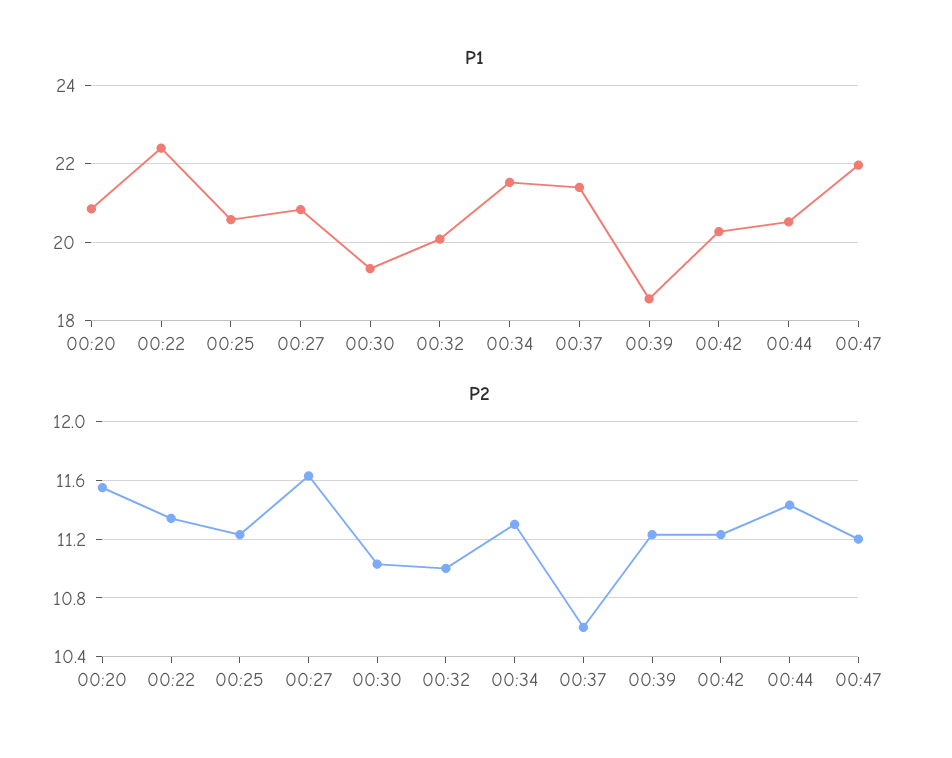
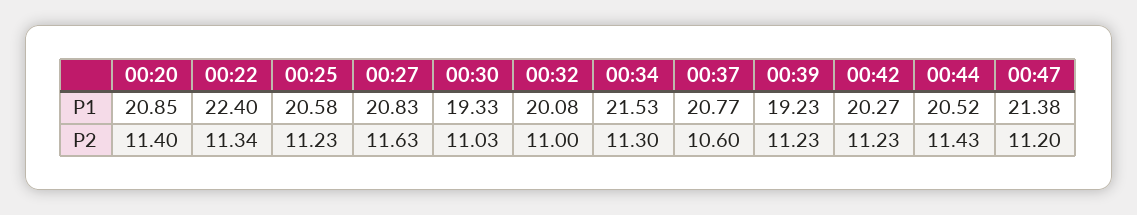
  {
    "P1": {
      "00:20": 20.85,
      "00:22": 22.4,
      "00:25": 20.58,
      "00:27": 20.83,
      "00:30": 19.33,
      "00:32": 20.08,
      "00:34": 21.53,
-     "00:37": 21.4,
+     "00:37": 20.77,
-     "00:39": 18.6,
+     "00:39": 19.23,
      "00:42": 20.27,
      "00:44": 20.52,
-     "00:47": 22
+     "00:47": 21.38
    },
    "P2": {
-     "00:20": 11.55,
+     "00:20": 11.4,
      "00:22": 11.34,
      "00:25": 11.23,
      "00:27": 11.63,
      "00:30": 11.03,
      "00:32": 11,
      "00:34": 11.3,
      "00:37": 10.6,
      "00:39": 11.23,
      "00:42": 11.23,
      "00:44": 11.43,
      "00:47": 11.2
    }
  }

